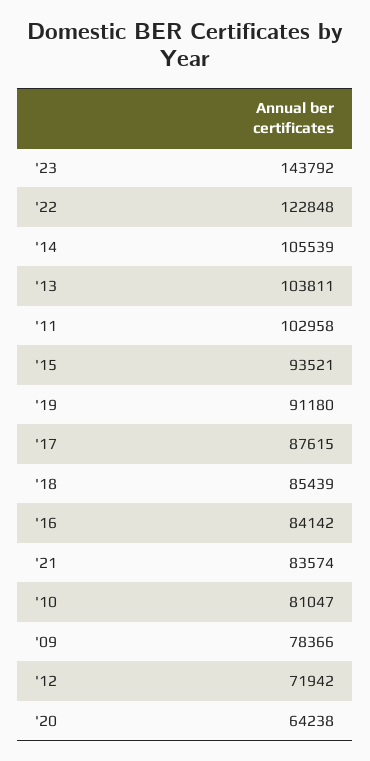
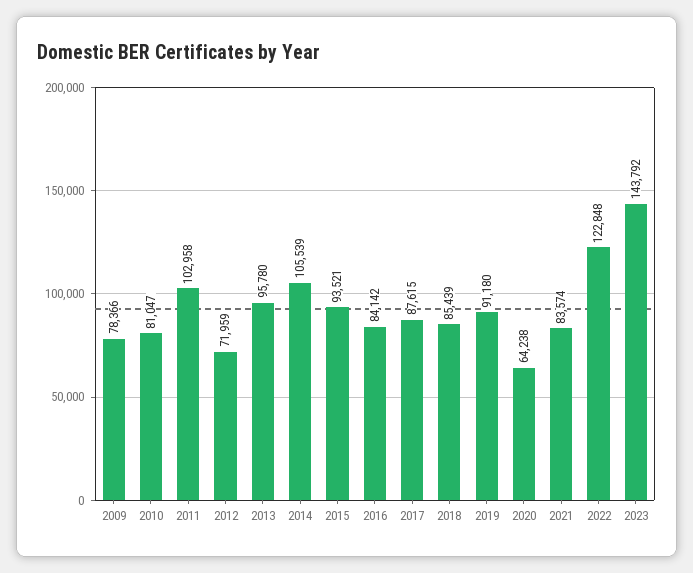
  {
    "'23": 143792,
    "'22": 122848,
    "'14": 105539,
-   "'13": 103811,
+   "'13": 95780,
    "'11": 102958,
    "'15": 93521,
    "'19": 91180,
    "'17": 87615,
    "'18": 85439,
    "'16": 84142,
    "'21": 83574,
    "'10": 81047,
    "'09": 78366,
-   "'12": 71942,
+   "'12": 71959,
    "'20": 64238
  }

